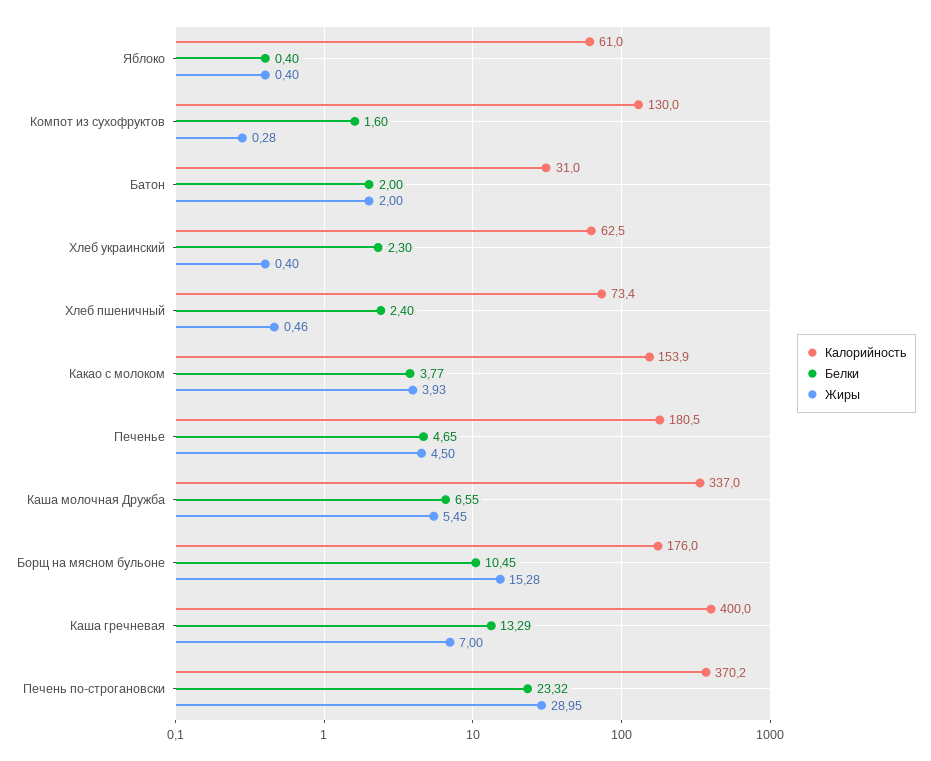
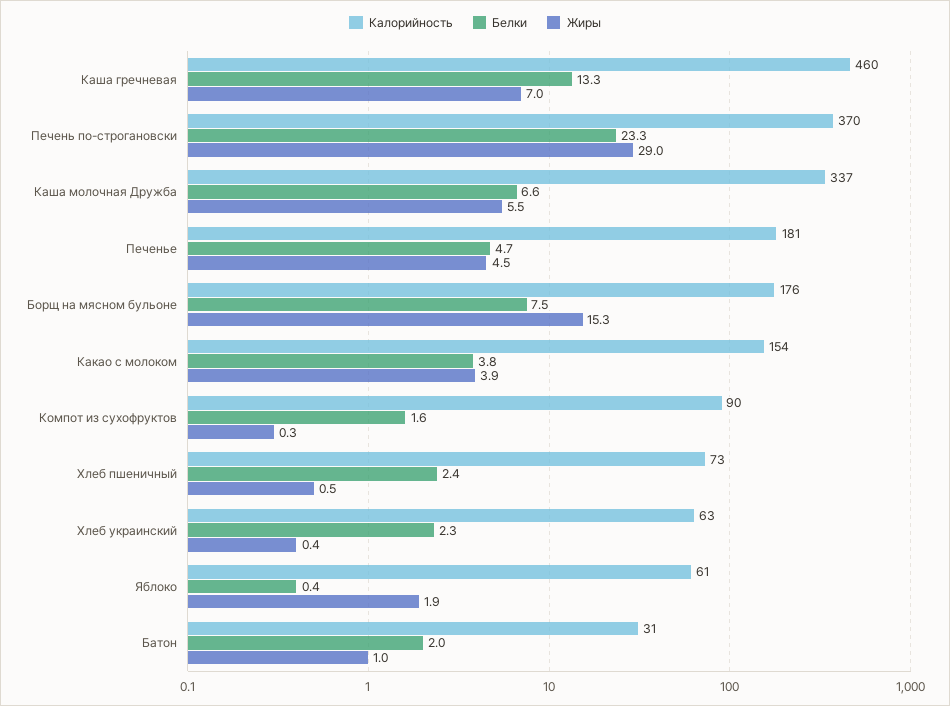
  {
    "Калорийность": {
      "Яблоко": 61,
-     "Компот из сухофруктов": 130,
+     "Компот из сухофруктов": 90,
      "Батон": 31,
      "Хлеб украинский": 62.5,
      "Хлеб пшеничный": 73.4,
      "Какао с молоком": 153.9,
      "Печенье": 180.5,
      "Каша молочная Дружба": 337,
      "Борщ на мясном бульоне": 176,
-     "Каша гречневая": 400,
+     "Каша гречневая": 460,
      "Печень по-строгановски": 370.2
    },
    "Белки": {
      "Яблоко": 0.4,
      "Компот из сухофруктов": 1.6,
      "Батон": 2,
      "Хлеб украинский": 2.3,
      "Хлеб пшеничный": 2.4,
      "Какао с молоком": 3.77,
      "Печенье": 4.65,
      "Каша молочная Дружба": 6.55,
-     "Борщ на мясном бульоне": 10.45,
+     "Борщ на мясном бульоне": 7.5,
      "Каша гречневая": 13.29,
      "Печень по-строгановски": 23.32
    },
    "Жиры": {
-     "Яблоко": 0.4,
+     "Яблоко": 1.9,
      "Компот из сухофруктов": 0.28,
-     "Батон": 2,
+     "Батон": 1,
      "Хлеб украинский": 0.4,
      "Хлеб пшеничный": 0.46,
      "Какао с молоком": 3.93,
      "Печенье": 4.5,
      "Каша молочная Дружба": 5.45,
      "Борщ на мясном бульоне": 15.28,
      "Каша гречневая": 7,
      "Печень по-строгановски": 28.95
    }
  }

